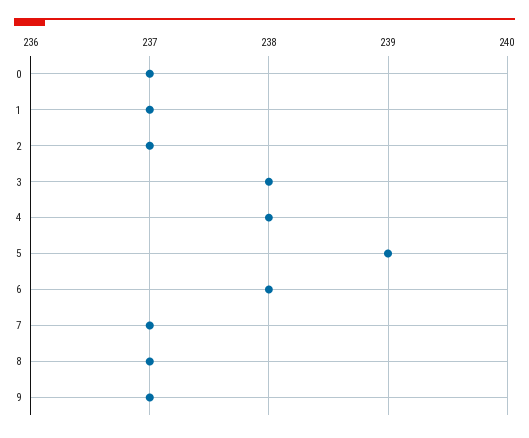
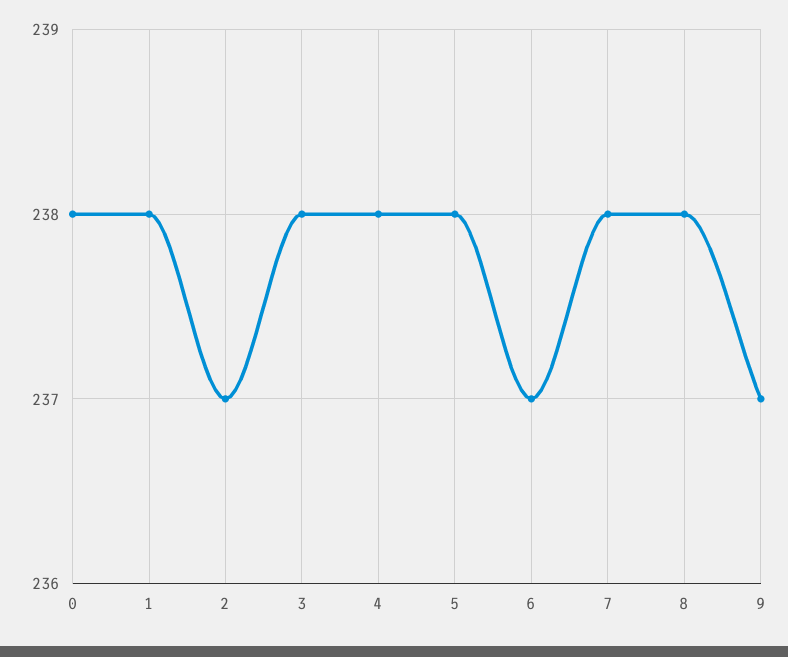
  {
-   "0": 237,
+   "0": 238,
-   "1": 237,
+   "1": 238,
    "2": 237,
    "3": 238,
    "4": 238,
-   "5": 239,
+   "5": 238,
-   "6": 238,
+   "6": 237,
-   "7": 237,
+   "7": 238,
-   "8": 237,
+   "8": 238,
    "9": 237
  }

